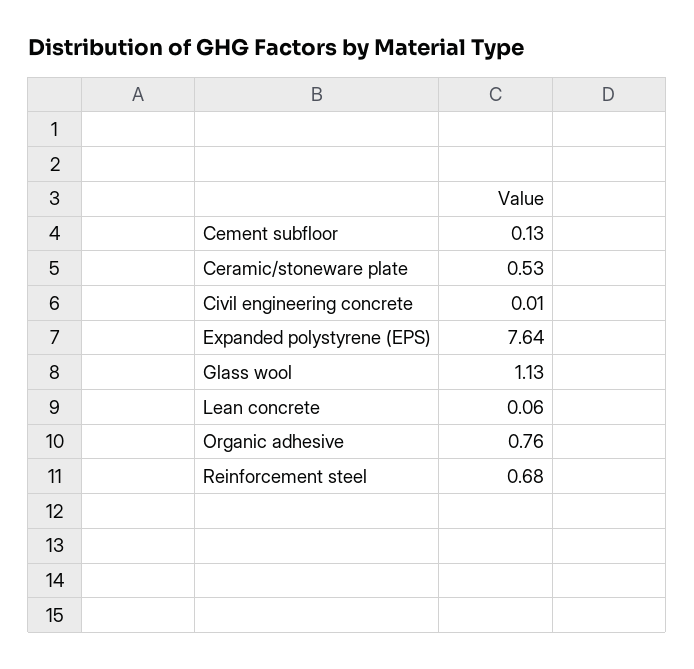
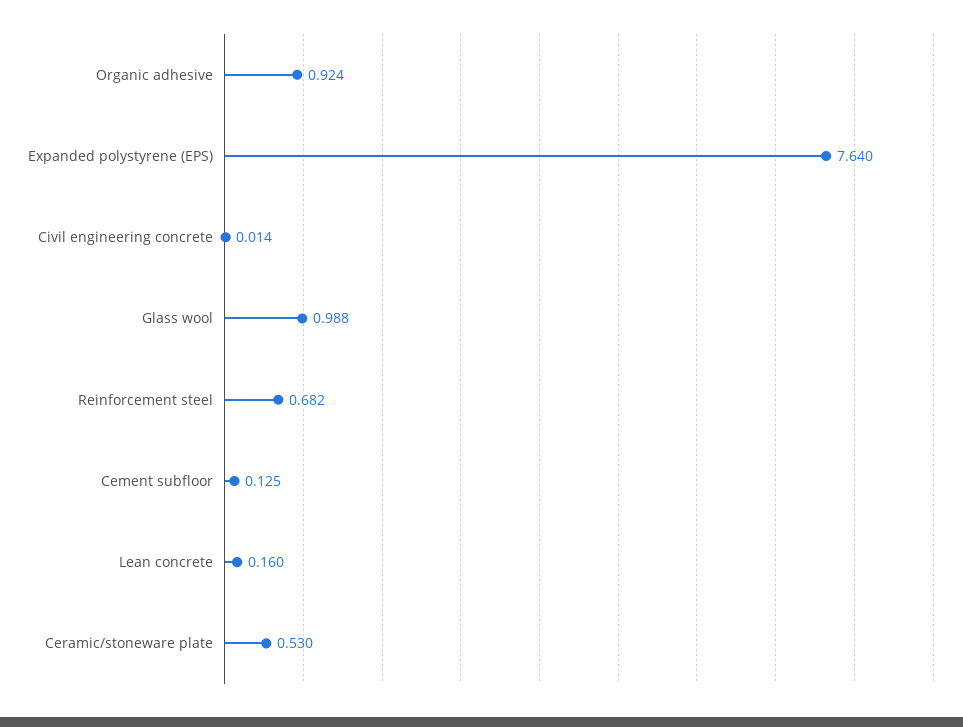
  {
    "Cement subfloor": 0.125,
    "Ceramic/stoneware plate": 0.53,
    "Civil engineering concrete": 0.014,
    "Expanded polystyrene (EPS)": 7.64,
-   "Glass wool": 1.13,
+   "Glass wool": 0.988,
-   "Lean concrete": 0.06,
+   "Lean concrete": 0.16,
-   "Organic adhesive": 0.76,
+   "Organic adhesive": 0.924,
    "Reinforcement steel": 0.682
  }

